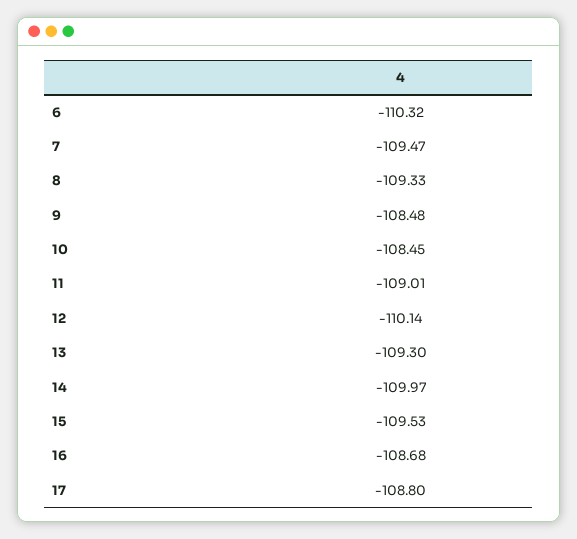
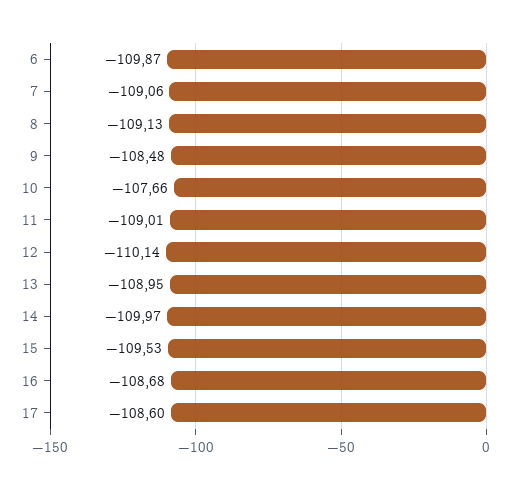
  {
-   "6": -110.32,
+   "6": -109.87,
-   "7": -109.47,
+   "7": -109.06,
-   "8": -109.33,
+   "8": -109.13,
    "9": -108.48,
-   "10": -108.45,
+   "10": -107.66,
    "11": -109.01,
    "12": -110.14,
-   "13": -109.3,
+   "13": -108.95,
    "14": -109.97,
    "15": -109.53,
    "16": -108.68,
-   "17": -108.8
+   "17": -108.6
  }

